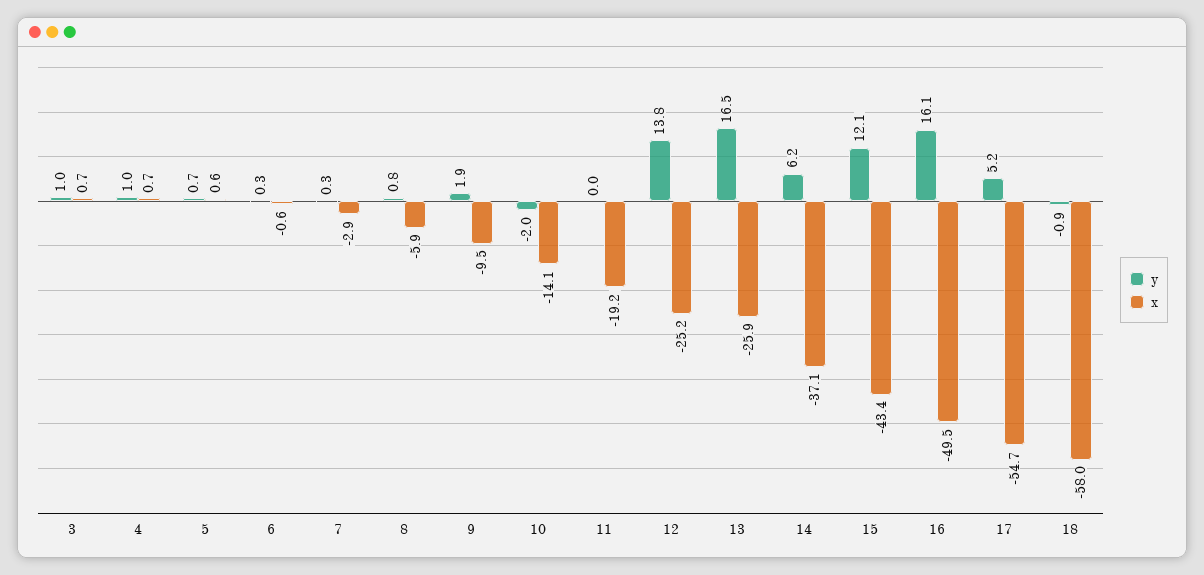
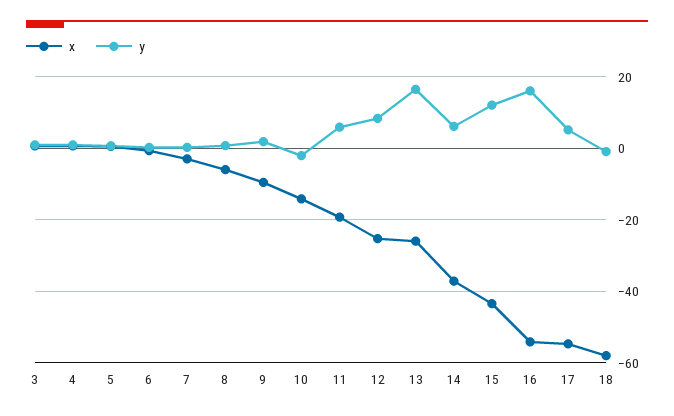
  {
    "y": {
      "3": 1,
      "4": 1,
      "5": 0.7,
      "6": 0.3,
      "7": 0.3,
      "8": 0.8,
      "9": 1.9,
      "10": -2,
-     "11": 0,
+     "11": 6,
-     "12": 13.8,
+     "12": 8,
      "13": 16.5,
      "14": 6.2,
      "15": 12.1,
      "16": 16.1,
      "17": 5.2,
      "18": -0.9
    },
    "x": {
      "3": 0.7,
      "4": 0.7,
      "5": 0.6,
      "6": -0.6,
      "7": -2.9,
      "8": -5.9,
      "9": -9.5,
      "10": -14.1,
      "11": -19.2,
      "12": -25.2,
      "13": -25.9,
      "14": -37.1,
      "15": -43.4,
-     "16": -49.5,
+     "16": -54,
      "17": -54.7,
      "18": -58
    }
  }

